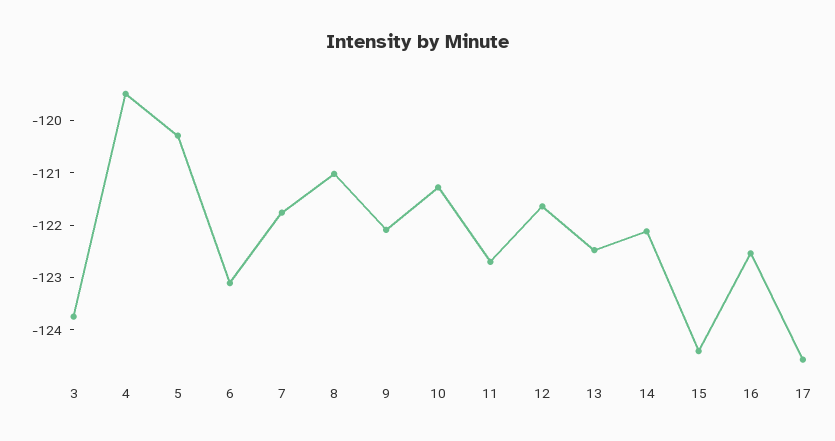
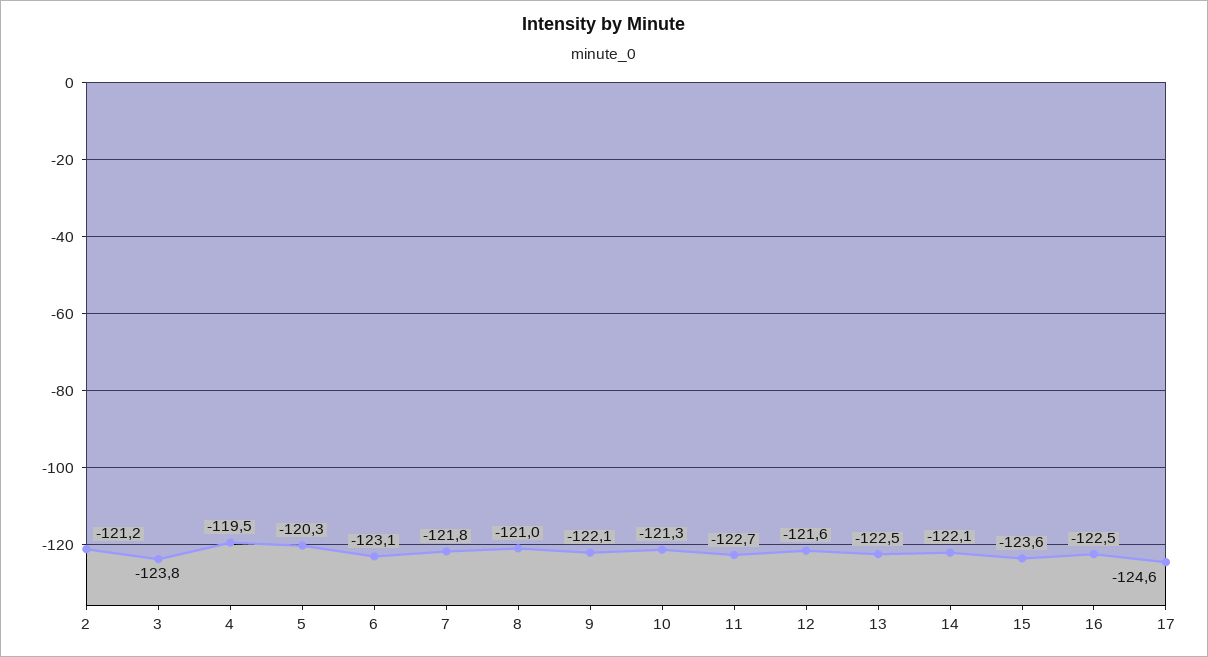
  {
    "3": -123.8,
    "4": -119.5,
    "5": -120.3,
    "6": -123.1,
    "7": -121.8,
    "8": -121,
    "9": -122.1,
    "10": -121.3,
    "11": -122.7,
    "12": -121.6,
    "13": -122.5,
    "14": -122.1,
-   "15": -124.4,
+   "15": -123.6,
    "16": -122.5,
-   "17": -124.6
+   "17": -124.6,
+   "2": -121.2
  }

